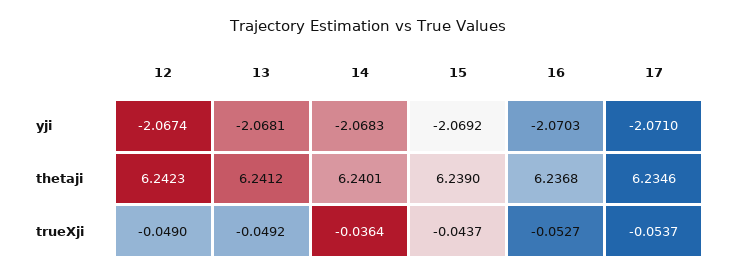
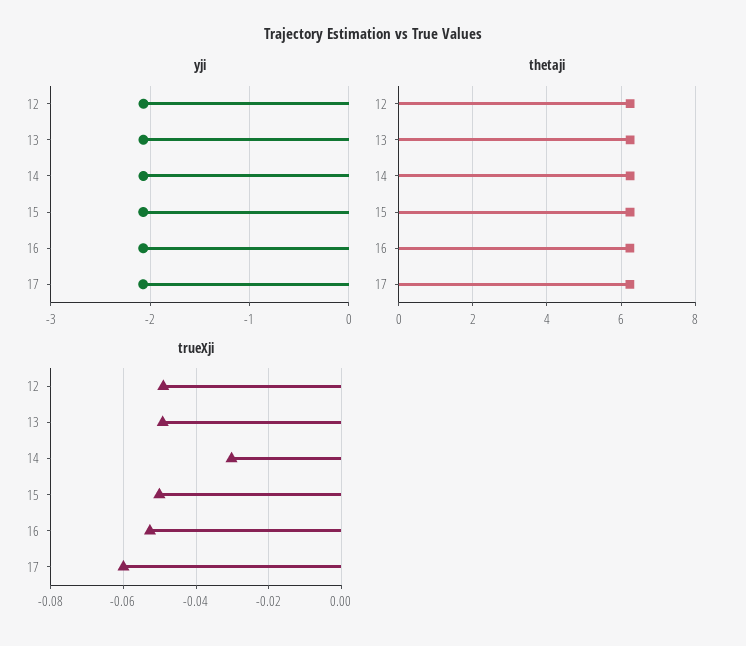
  {
    "yji": {
      "12": -2.0674,
      "13": -2.0681,
      "14": -2.0683,
      "15": -2.0692,
      "16": -2.0703,
      "17": -2.071
    },
    "thetaji": {
      "12": 6.2423,
      "13": 6.2412,
      "14": 6.2401,
      "15": 6.239,
      "16": 6.2368,
      "17": 6.2346
    },
    "trueXji": {
      "12": -0.049,
      "13": -0.0492,
-     "14": -0.0364,
+     "14": -0.03,
-     "15": -0.0437,
+     "15": -0.05,
      "16": -0.0527,
-     "17": -0.0537
+     "17": -0.06
    }
  }

